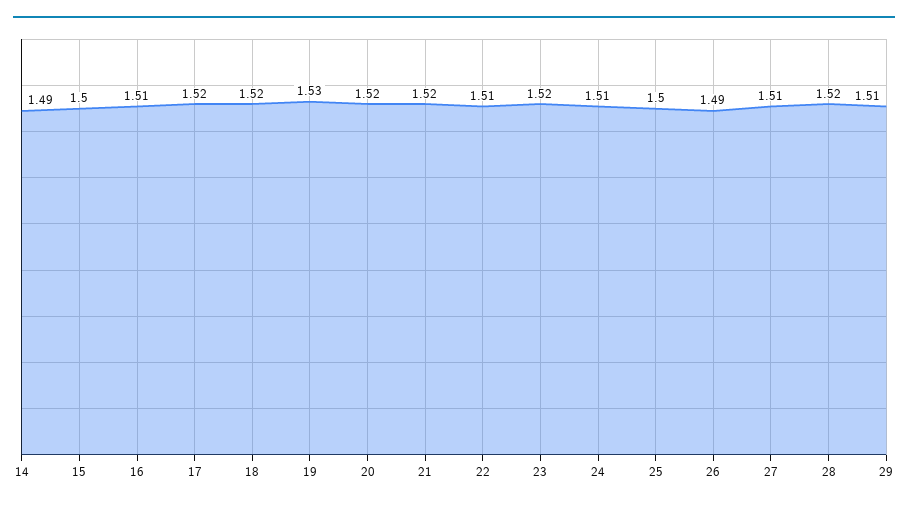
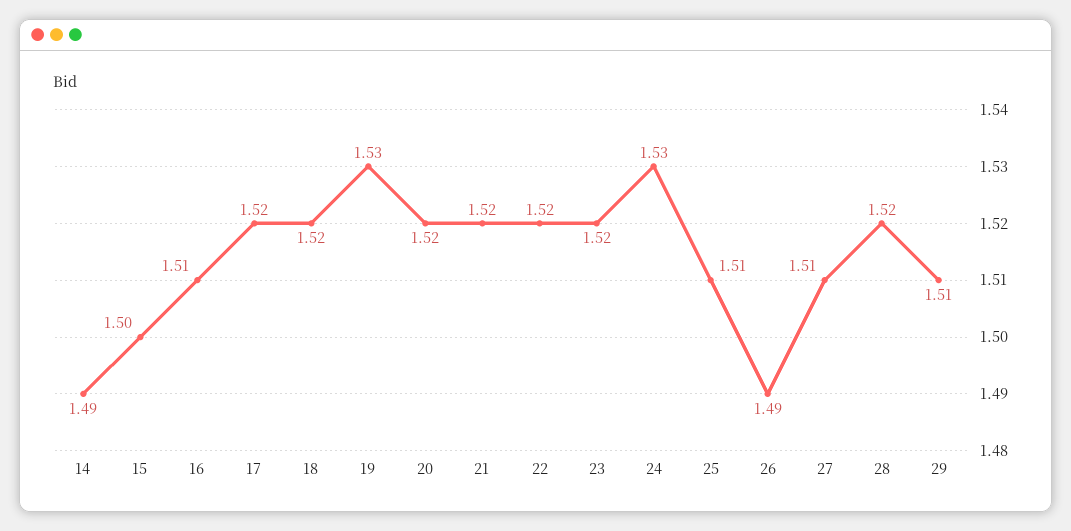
  {
    "14": 1.49,
    "15": 1.5,
    "16": 1.51,
    "17": 1.52,
    "18": 1.52,
    "19": 1.53,
    "20": 1.52,
    "21": 1.52,
-   "22": 1.51,
+   "22": 1.52,
    "23": 1.52,
-   "24": 1.51,
+   "24": 1.53,
-   "25": 1.5,
+   "25": 1.51,
    "26": 1.49,
    "27": 1.51,
    "28": 1.52,
    "29": 1.51
  }

